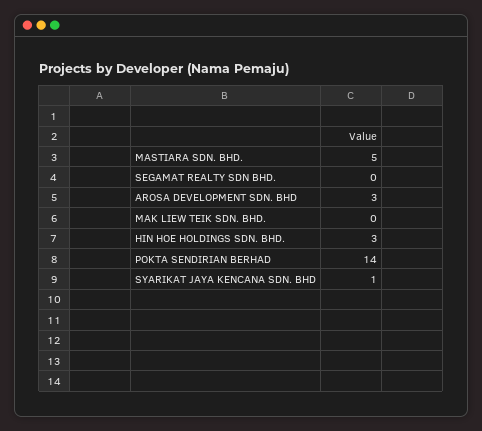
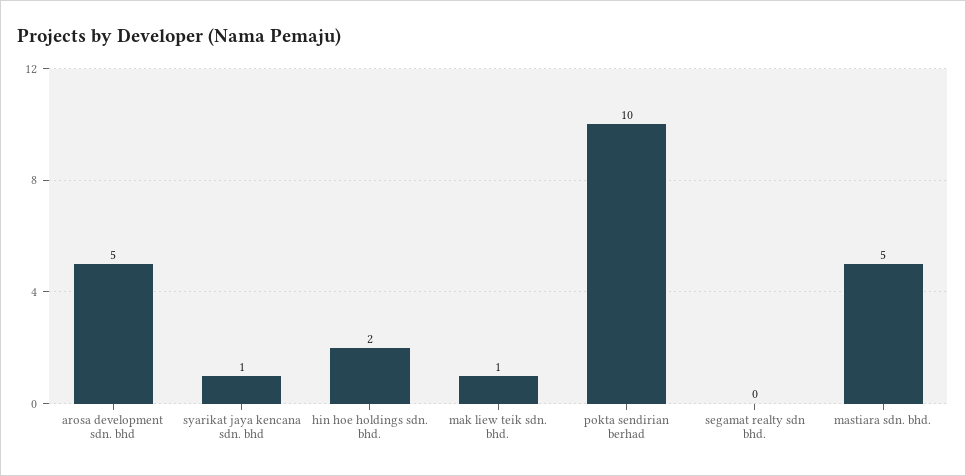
  {
    "MASTIARA SDN. BHD.": 5,
    "SEGAMAT REALTY SDN BHD.": 0,
-   "AROSA DEVELOPMENT SDN. BHD": 3,
+   "AROSA DEVELOPMENT SDN. BHD": 5,
-   "MAK LIEW TEIK SDN. BHD.": 0,
+   "MAK LIEW TEIK SDN. BHD.": 1,
-   "HIN HOE HOLDINGS SDN. BHD.": 3,
+   "HIN HOE HOLDINGS SDN. BHD.": 2,
-   "POKTA SENDIRIAN BERHAD": 14,
+   "POKTA SENDIRIAN BERHAD": 10,
    "SYARIKAT JAYA KENCANA SDN. BHD": 1
  }

